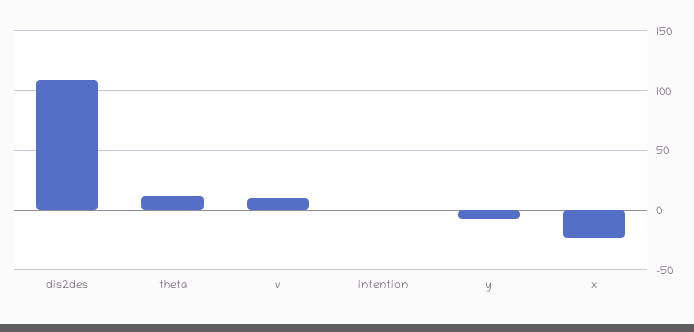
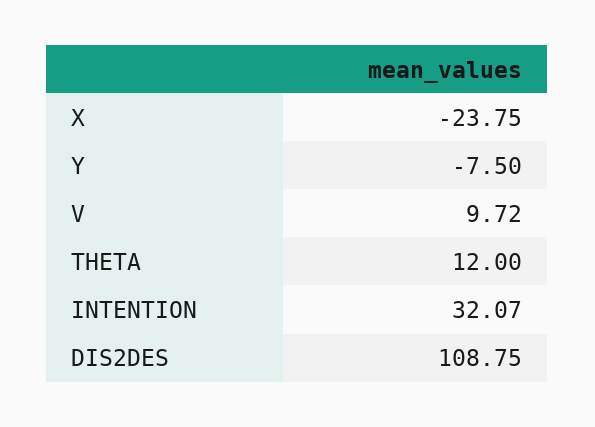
  {
    "dis2des": 108.75,
    "theta": 12,
    "v": 9.72,
-   "intention": 0,
+   "intention": 32.07,
    "y": -7.5,
    "x": -23.75
  }

